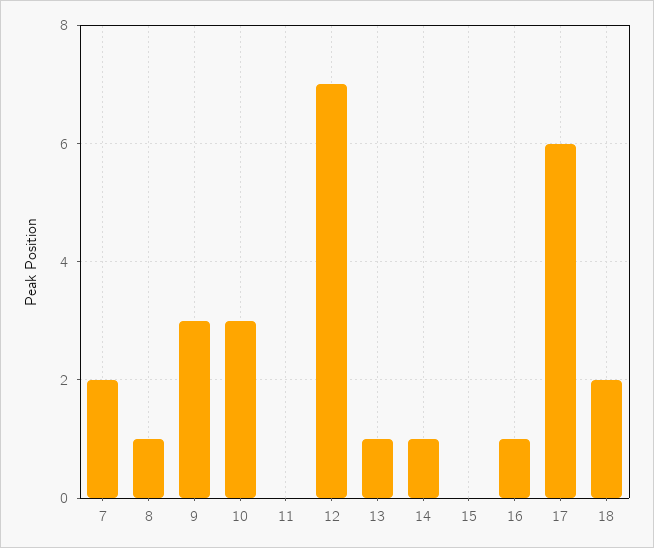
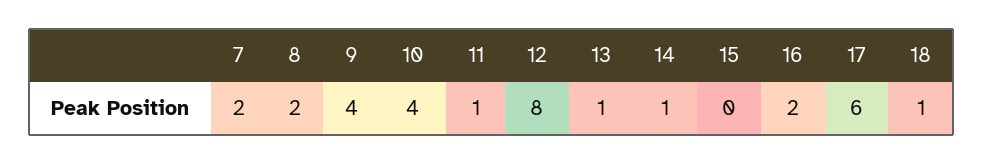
  {
    "7": 2,
-   "8": 1,
+   "8": 2,
-   "9": 3,
+   "9": 4,
-   "10": 3,
+   "10": 4,
-   "11": 0,
+   "11": 1,
-   "12": 7,
+   "12": 8,
    "13": 1,
    "14": 1,
    "15": 0,
-   "16": 1,
+   "16": 2,
    "17": 6,
-   "18": 2
+   "18": 1
  }

